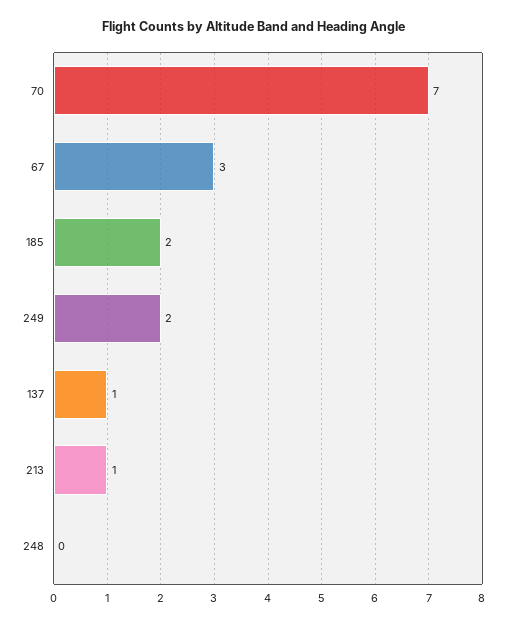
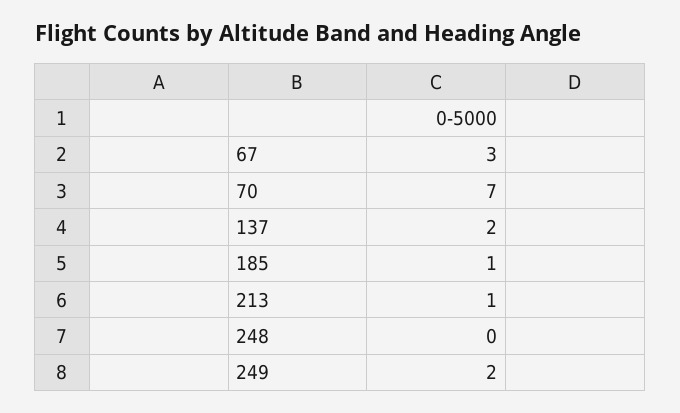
  {
    "70": 7,
    "67": 3,
-   "185": 2,
+   "185": 1,
    "249": 2,
-   "137": 1,
+   "137": 2,
    "213": 1,
    "248": 0
  }

